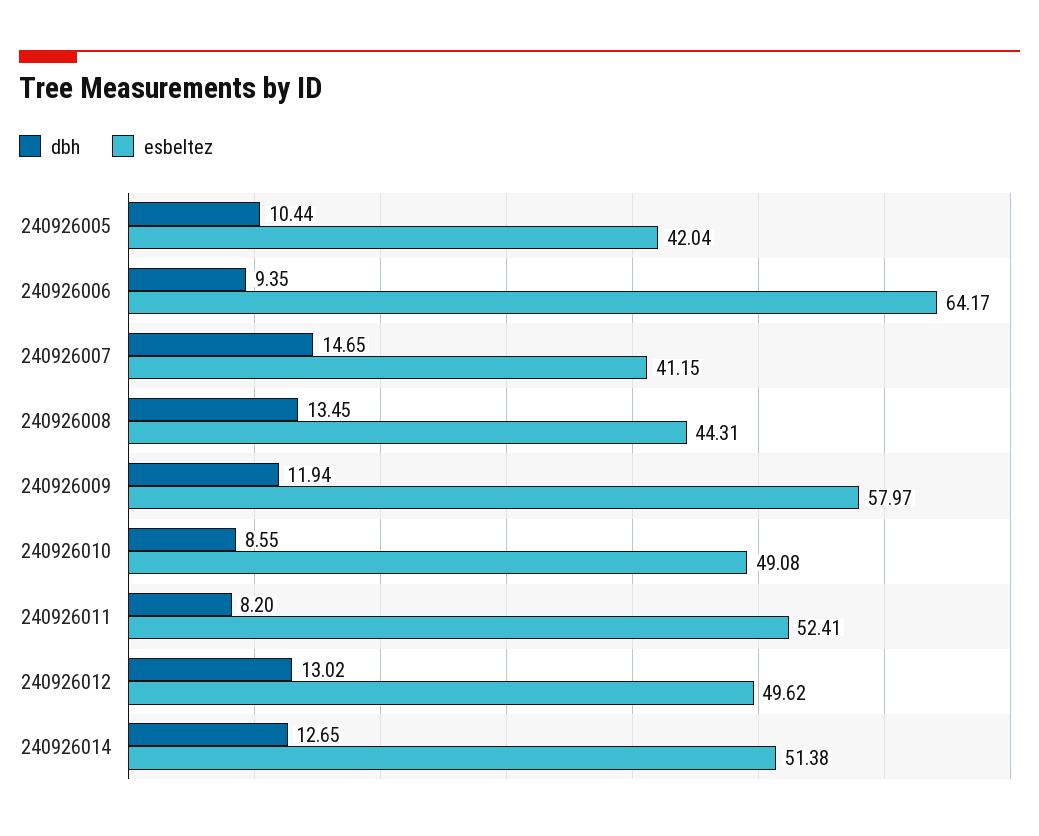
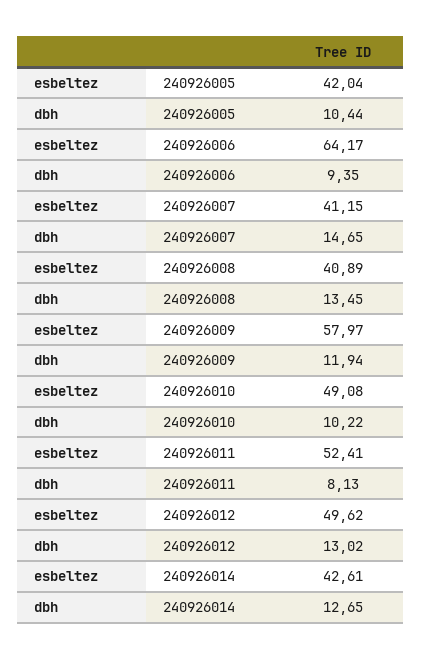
  {
    "dbh": {
      "240926005": 10.44,
      "240926006": 9.35,
      "240926007": 14.65,
      "240926008": 13.45,
      "240926009": 11.94,
-     "240926010": 8.55,
+     "240926010": 10.22,
-     "240926011": 8.2,
+     "240926011": 8.13,
      "240926012": 13.02,
      "240926014": 12.65
    },
    "esbeltez": {
      "240926005": 42.04,
      "240926006": 64.17,
      "240926007": 41.15,
-     "240926008": 44.31,
+     "240926008": 40.89,
      "240926009": 57.97,
      "240926010": 49.08,
      "240926011": 52.41,
      "240926012": 49.62,
-     "240926014": 51.38
+     "240926014": 42.61
    }
  }

